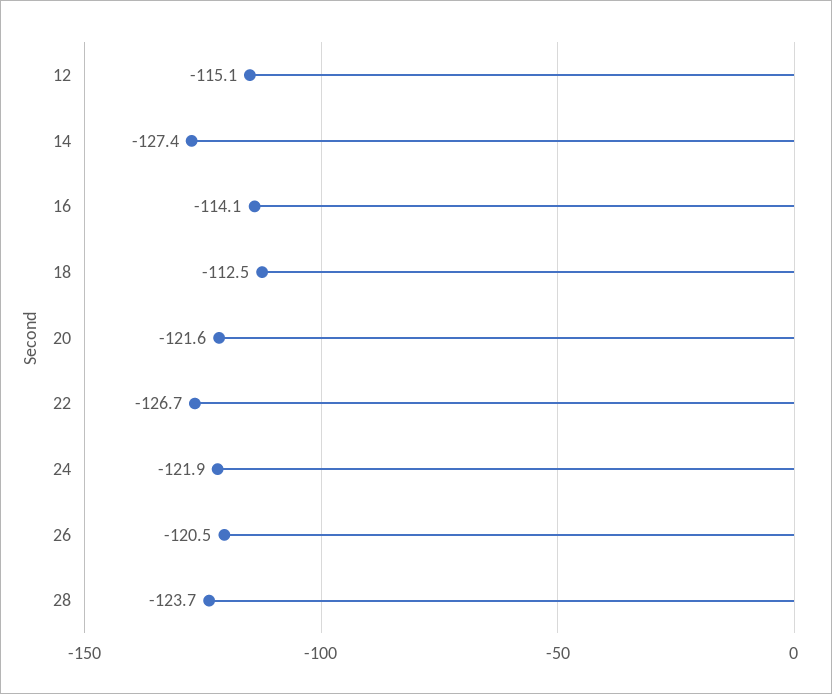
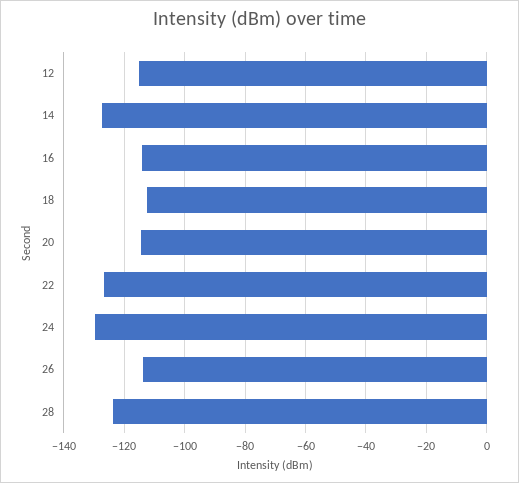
  {
    "12": -115.1,
    "14": -127.4,
    "16": -114.1,
    "18": -112.5,
-   "20": -121.6,
+   "20": -114,
    "22": -126.7,
-   "24": -121.9,
+   "24": -130,
-   "26": -120.5,
+   "26": -114,
    "28": -123.7
  }

